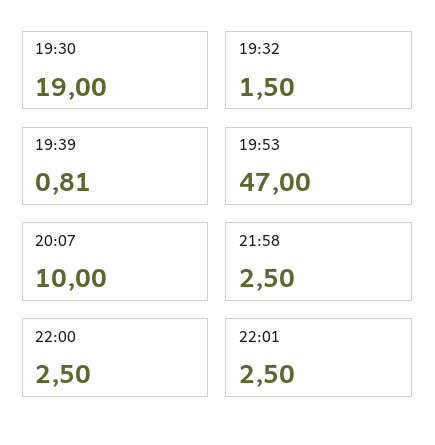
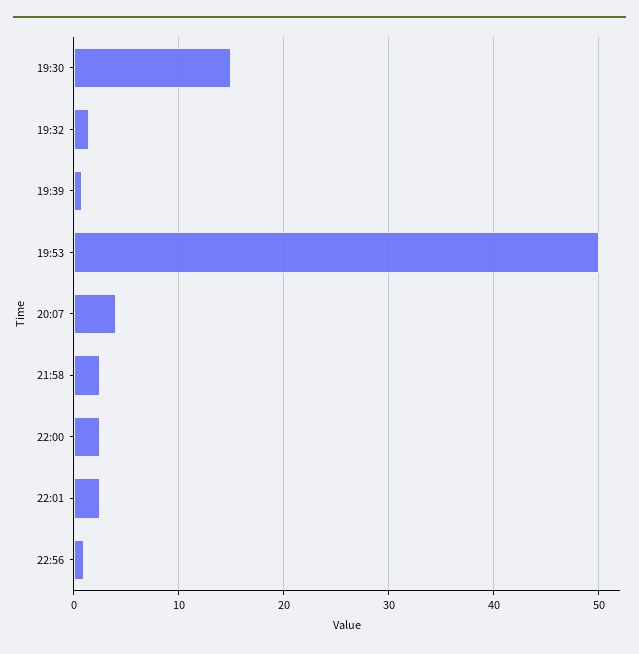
  {
-   "19:30": 19,
+   "19:30": 15,
    "19:32": 1.5,
    "19:39": 0.81,
-   "19:53": 47,
+   "19:53": 50,
-   "20:07": 10,
+   "20:07": 4,
    "21:58": 2.5,
    "22:00": 2.5,
-   "22:01": 2.5
+   "22:01": 2.5,
+   "22:56": 1
  }

